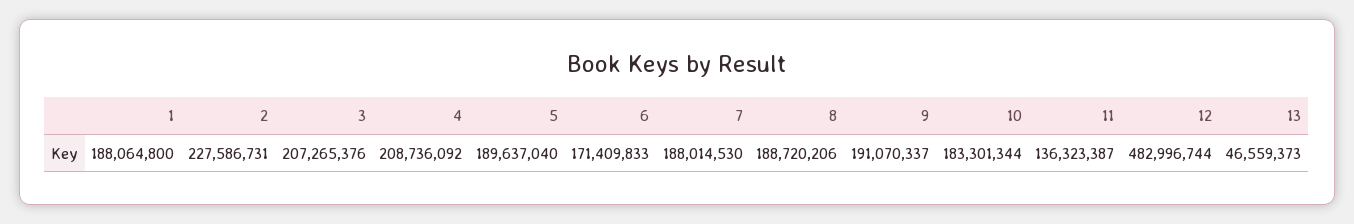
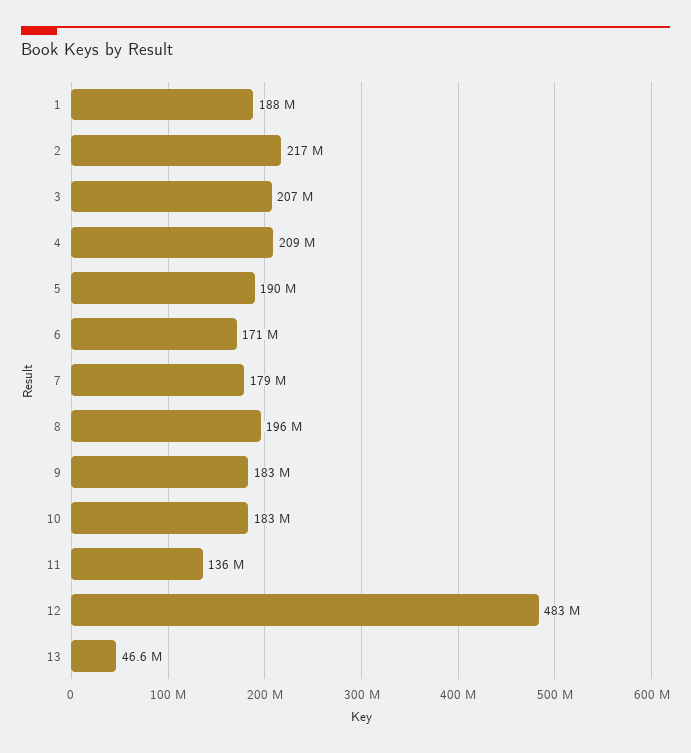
  {
    "1": 188064800,
-   "2": 227586731,
+   "2": 217000000,
    "3": 207265376,
    "4": 208736092,
    "5": 189637040,
    "6": 171409833,
-   "7": 188014530,
+   "7": 179000000,
-   "8": 188720206,
+   "8": 196000000,
-   "9": 191070337,
+   "9": 183000000,
    "10": 183301344,
    "11": 136323387,
    "12": 482996744,
    "13": 46559373
  }

